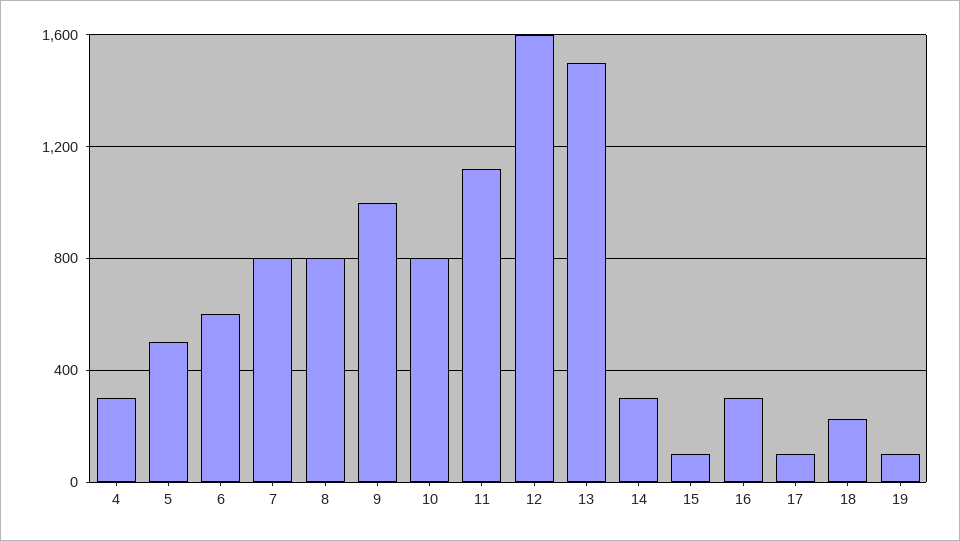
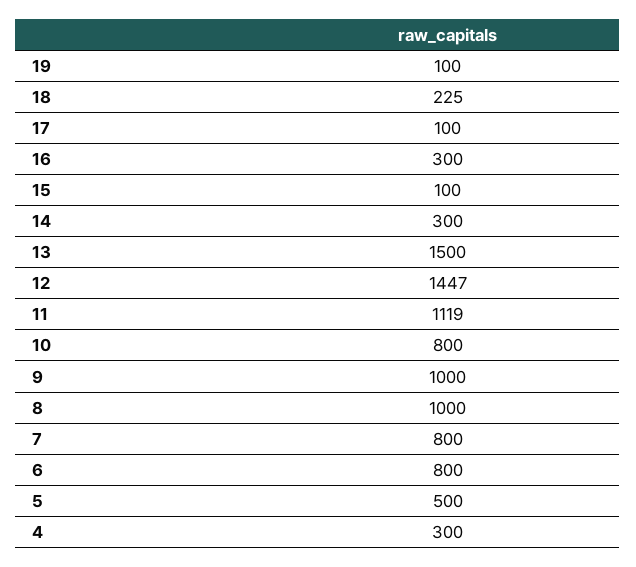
  {
    "4": 300,
    "5": 500,
-   "6": 600,
+   "6": 800,
    "7": 800,
-   "8": 800,
+   "8": 1000,
    "9": 1000,
    "10": 800,
    "11": 1119,
-   "12": 1600,
+   "12": 1447,
    "13": 1500,
    "14": 300,
    "15": 100,
    "16": 300,
    "17": 100,
    "18": 225,
    "19": 100
  }

